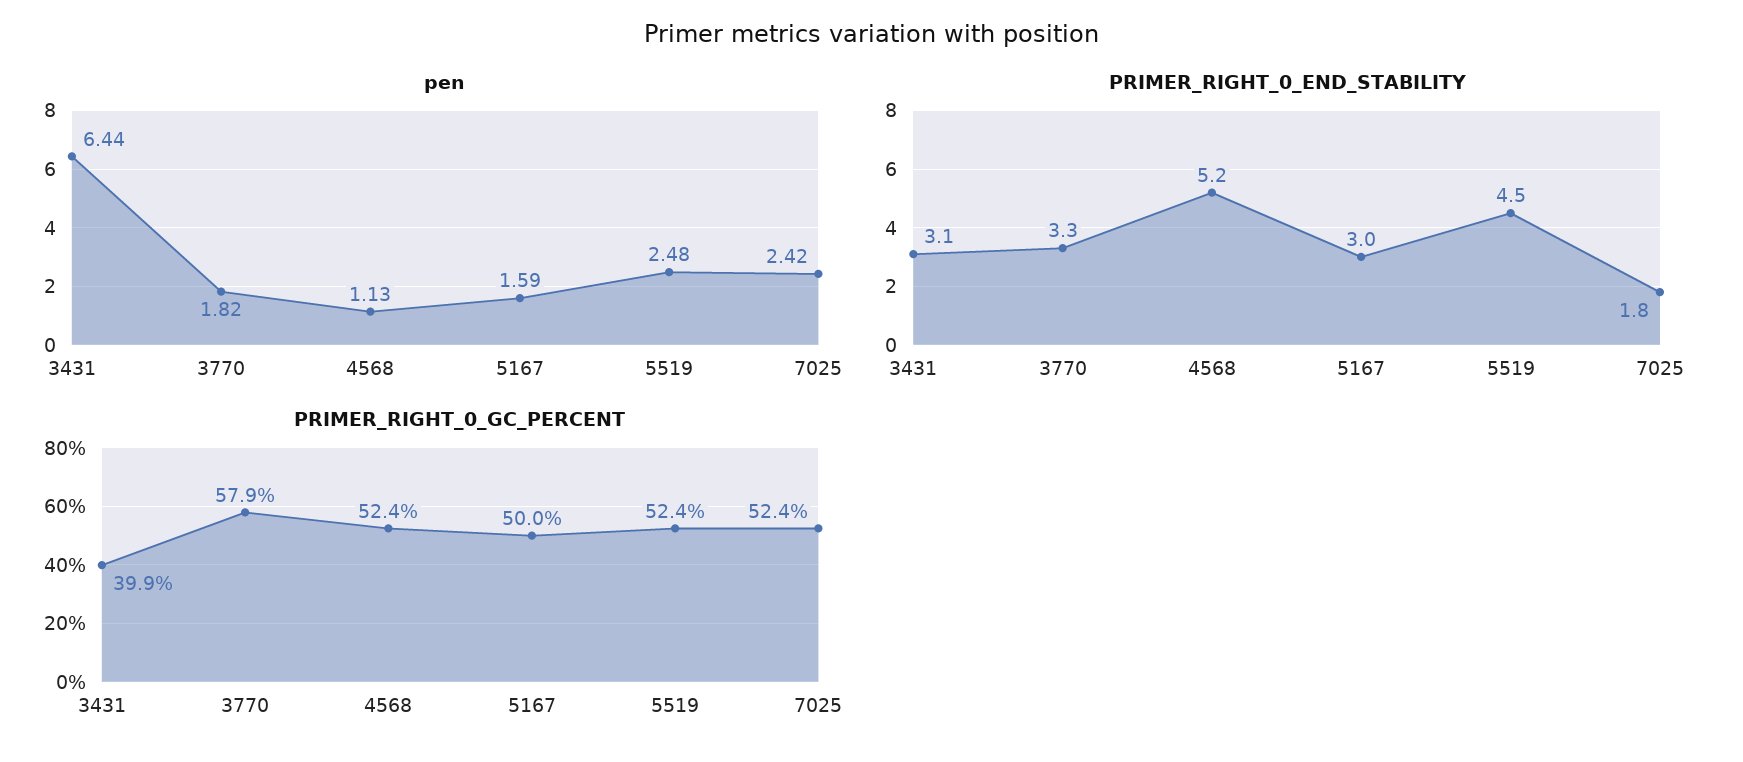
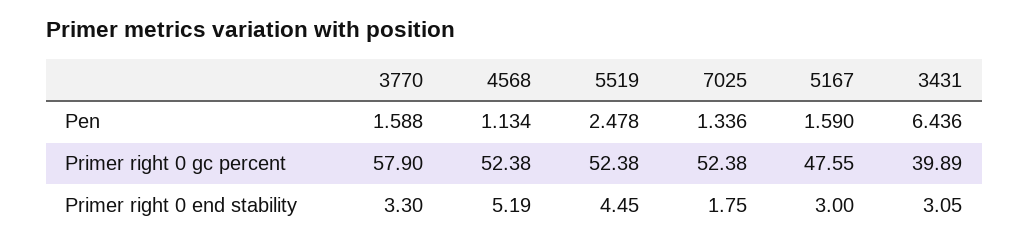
  {
    "pen": {
      "3431": 6.436,
-     "3770": 1.82,
+     "3770": 1.588,
      "4568": 1.134,
      "5167": 1.59,
      "5519": 2.478,
-     "7025": 2.42
+     "7025": 1.336
    },
    "PRIMER_RIGHT_0_END_STABILITY": {
      "3431": 3.05,
      "3770": 3.3,
      "4568": 5.19,
      "5167": 3,
      "5519": 4.45,
      "7025": 1.75
    },
    "PRIMER_RIGHT_0_GC_PERCENT": {
      "3431": 39.89,
      "3770": 57.9,
      "4568": 52.38,
-     "5167": 50,
+     "5167": 47.55,
      "5519": 52.38,
      "7025": 52.38
    }
  }

